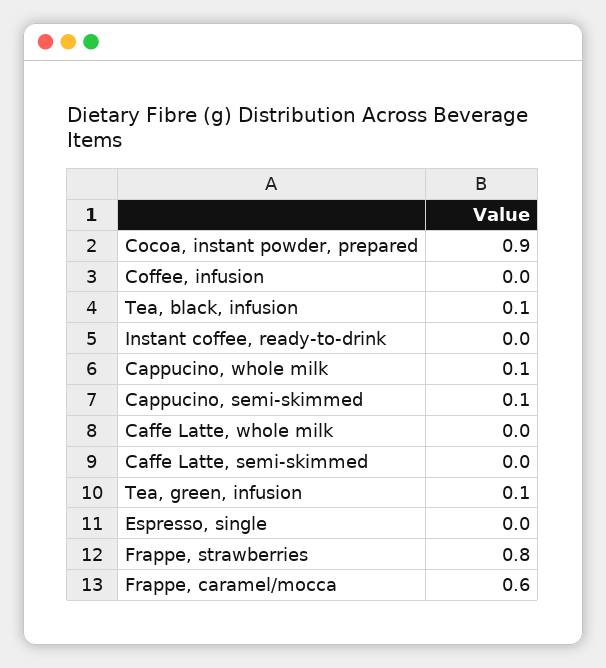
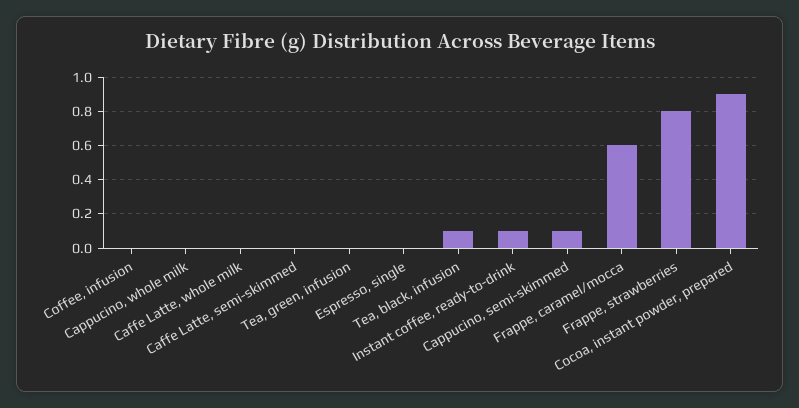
  {
    "Cocoa, instant powder, prepared": 0.9,
    "Coffee, infusion": 0,
    "Tea, black, infusion": 0.1,
-   "Instant coffee, ready-to-drink": 0,
+   "Instant coffee, ready-to-drink": 0.1,
-   "Cappucino, whole milk": 0.1,
+   "Cappucino, whole milk": 0,
    "Cappucino, semi-skimmed": 0.1,
    "Caffe Latte, whole milk": 0,
    "Caffe Latte, semi-skimmed": 0,
-   "Tea, green, infusion": 0.1,
+   "Tea, green, infusion": 0,
    "Espresso, single": 0,
    "Frappe, strawberries": 0.8,
    "Frappe, caramel/mocca": 0.6
  }

